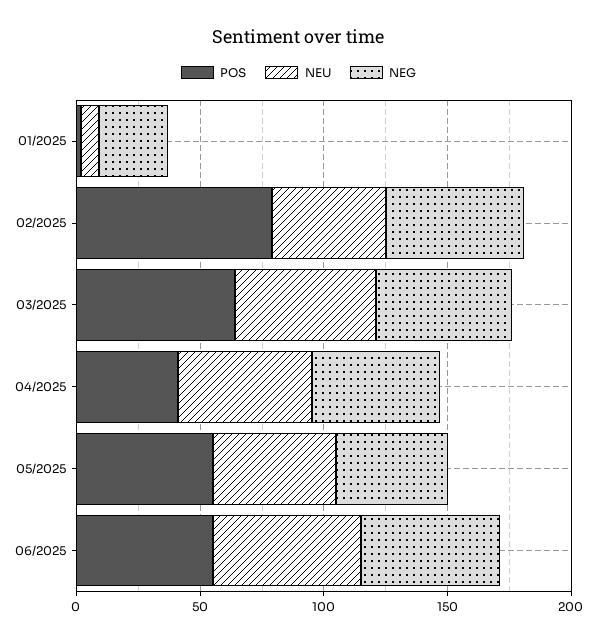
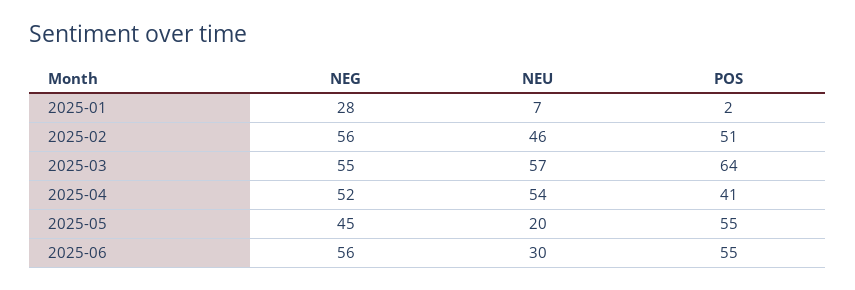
  {
    "POS": {
      "01/2025": 2,
-     "02/2025": 80,
+     "02/2025": 51,
      "03/2025": 64,
      "04/2025": 41,
      "05/2025": 55,
      "06/2025": 55
    },
    "NEU": {
      "01/2025": 7,
      "02/2025": 46,
      "03/2025": 57,
      "04/2025": 54,
-     "05/2025": 50,
+     "05/2025": 20,
-     "06/2025": 60
+     "06/2025": 30
    },
    "NEG": {
      "01/2025": 28,
      "02/2025": 56,
      "03/2025": 55,
      "04/2025": 52,
      "05/2025": 45,
      "06/2025": 56
    }
  }

